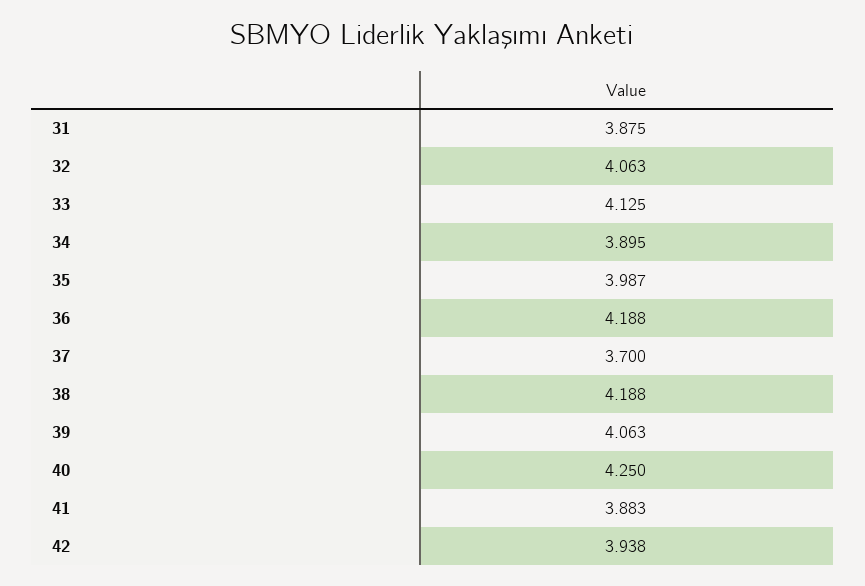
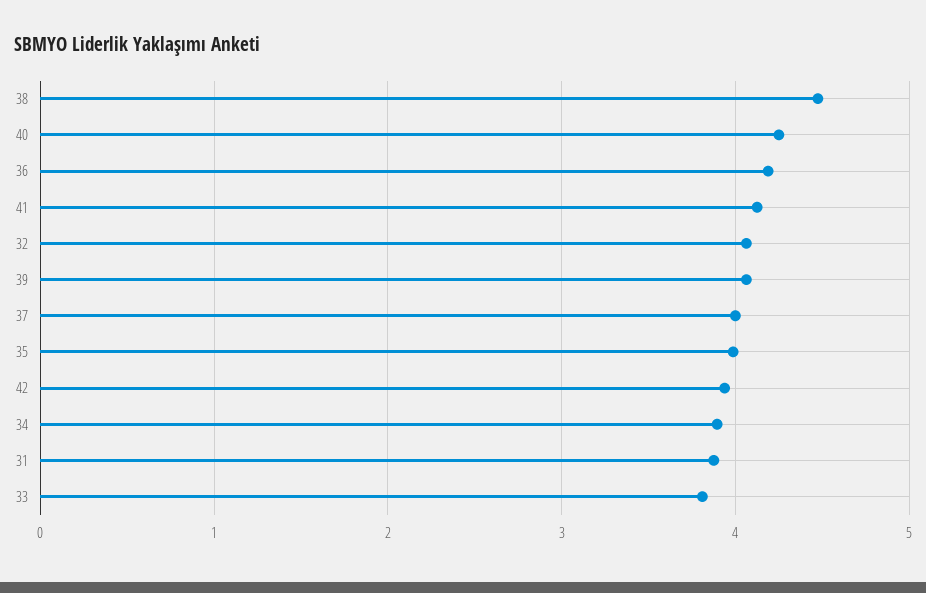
  {
    "31": 3.875,
    "32": 4.063,
-   "33": 4.125,
+   "33": 3.8,
    "34": 3.895,
    "35": 3.987,
    "36": 4.188,
-   "37": 3.7,
+   "37": 4,
-   "38": 4.188,
+   "38": 4.5,
    "39": 4.063,
    "40": 4.25,
-   "41": 3.883,
+   "41": 4.1,
    "42": 3.938
  }

